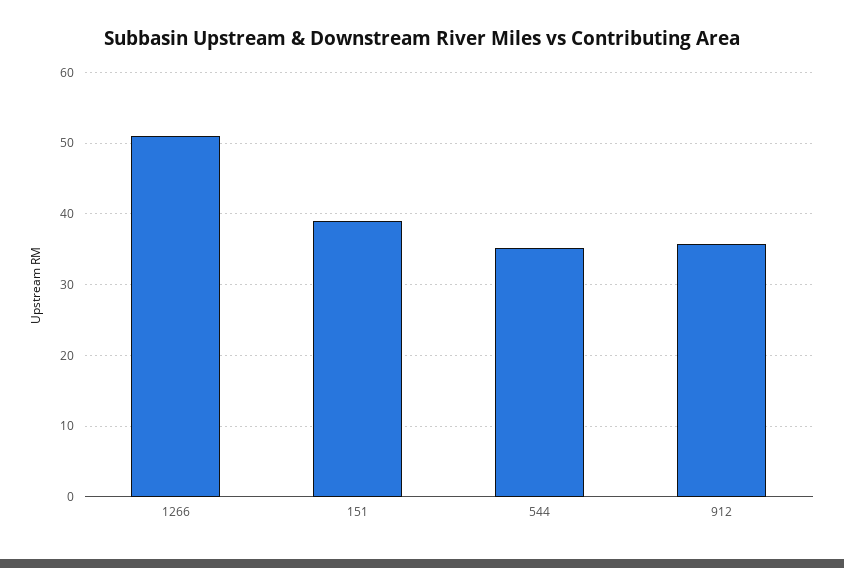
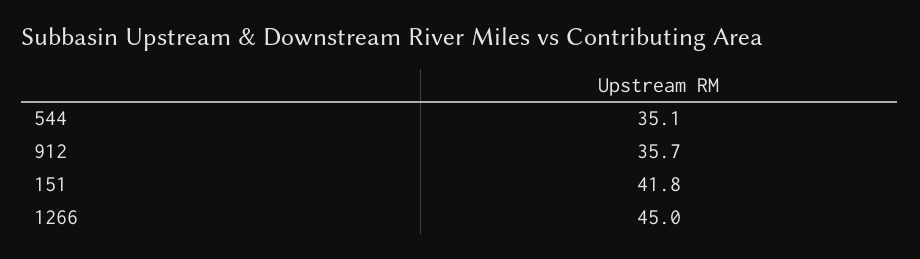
  {
-   "1266": 51,
+   "1266": 45,
-   "151": 39,
+   "151": 41.8,
    "544": 35.1,
    "912": 35.7
  }

